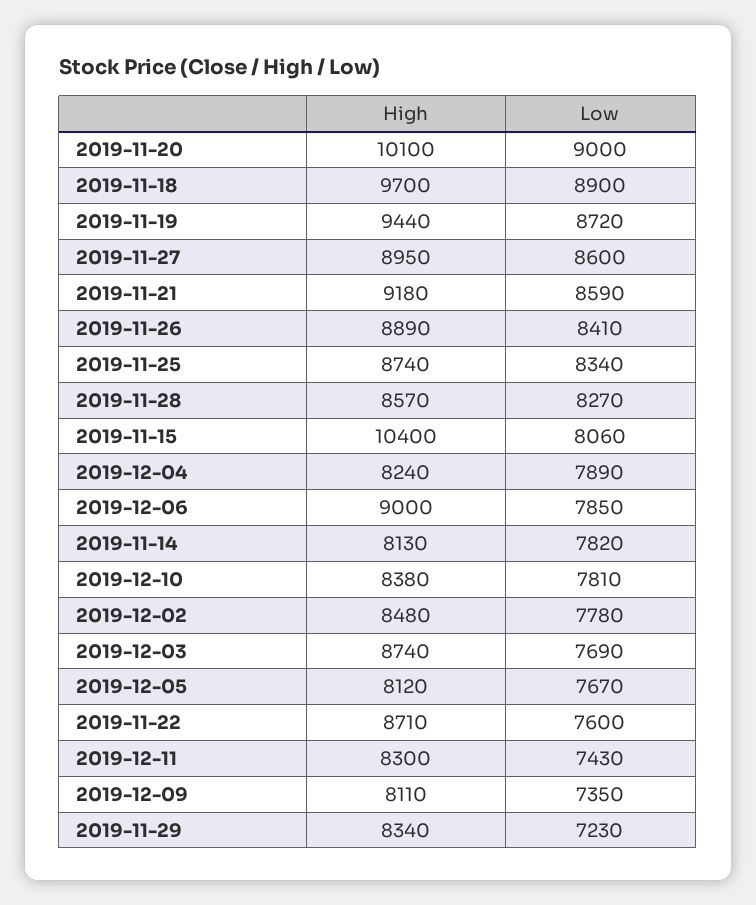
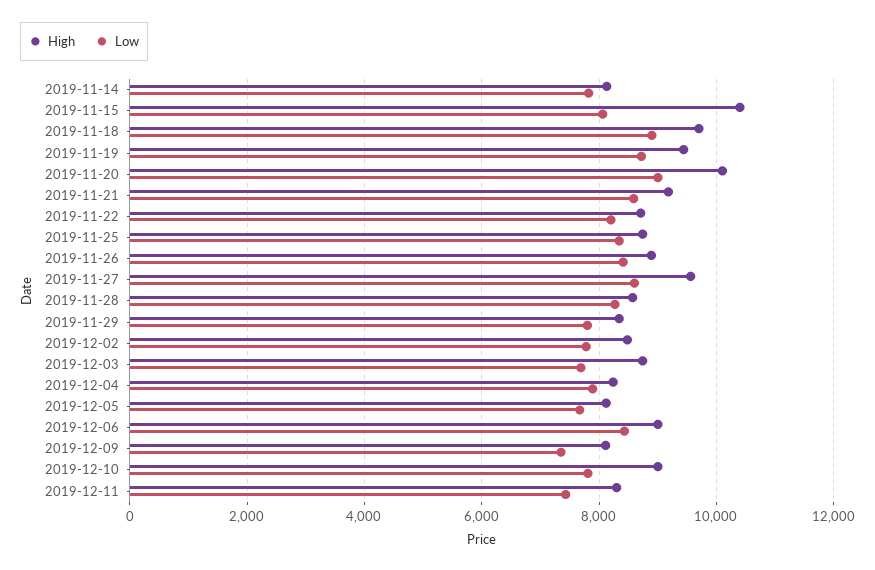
  {
    "High": {
      "2019-11-20": 10100,
      "2019-11-18": 9700,
      "2019-11-19": 9440,
-     "2019-11-27": 8950,
+     "2019-11-27": 9600,
      "2019-11-21": 9180,
      "2019-11-26": 8890,
      "2019-11-25": 8740,
      "2019-11-28": 8570,
      "2019-11-15": 10400,
      "2019-12-04": 8240,
      "2019-12-06": 9000,
      "2019-11-14": 8130,
-     "2019-12-10": 8380,
+     "2019-12-10": 9000,
      "2019-12-02": 8480,
      "2019-12-03": 8740,
      "2019-12-05": 8120,
      "2019-11-22": 8710,
      "2019-12-11": 8300,
      "2019-12-09": 8110,
      "2019-11-29": 8340
    },
    "Low": {
      "2019-11-20": 9000,
      "2019-11-18": 8900,
      "2019-11-19": 8720,
      "2019-11-27": 8600,
      "2019-11-21": 8590,
      "2019-11-26": 8410,
      "2019-11-25": 8340,
      "2019-11-28": 8270,
      "2019-11-15": 8060,
      "2019-12-04": 7890,
-     "2019-12-06": 7850,
+     "2019-12-06": 8400,
      "2019-11-14": 7820,
      "2019-12-10": 7810,
      "2019-12-02": 7780,
      "2019-12-03": 7690,
      "2019-12-05": 7670,
-     "2019-11-22": 7600,
+     "2019-11-22": 8200,
      "2019-12-11": 7430,
      "2019-12-09": 7350,
-     "2019-11-29": 7230
+     "2019-11-29": 7800
    }
  }

